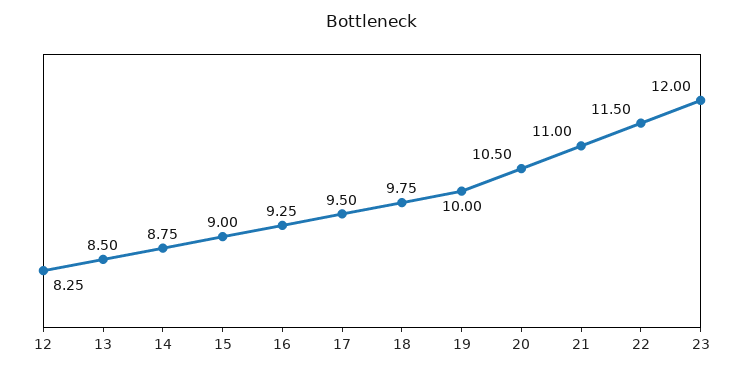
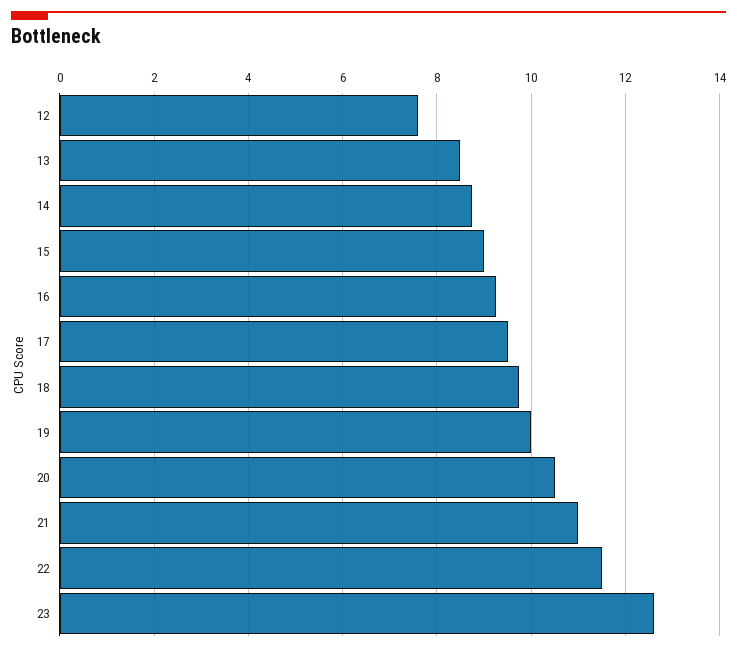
  {
-   "12": 8.25,
+   "12": 7.6,
    "13": 8.5,
    "14": 8.75,
    "15": 9,
    "16": 9.25,
    "17": 9.5,
    "18": 9.75,
    "19": 10,
    "20": 10.5,
    "21": 11,
    "22": 11.5,
-   "23": 12
+   "23": 12.6
  }

